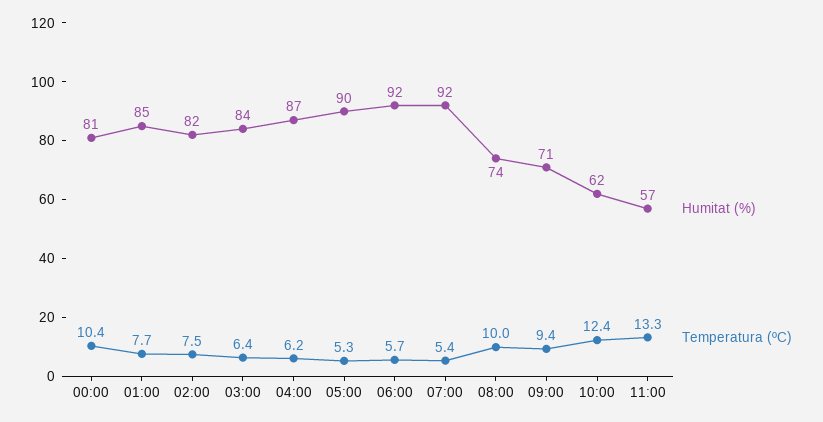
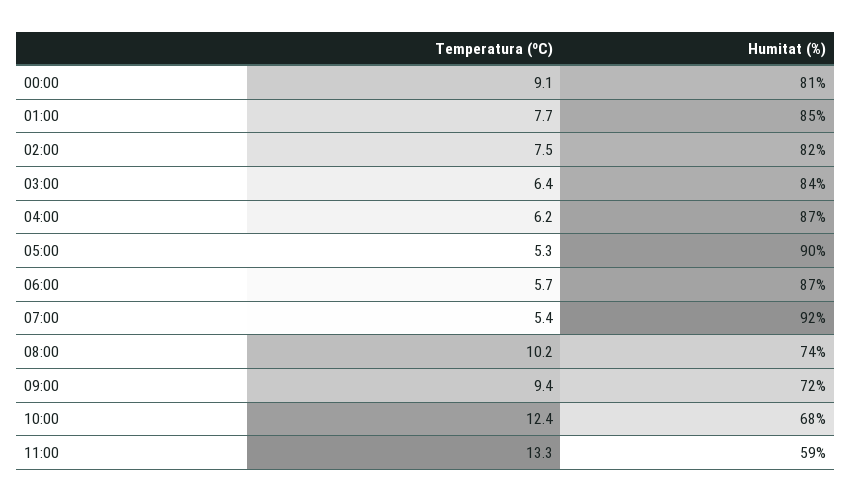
  {
    "Humitat (%)": {
      "00:00": 81,
      "01:00": 85,
      "02:00": 82,
      "03:00": 84,
      "04:00": 87,
      "05:00": 90,
-     "06:00": 92,
+     "06:00": 87,
      "07:00": 92,
      "08:00": 74,
-     "09:00": 71,
+     "09:00": 72,
-     "10:00": 62,
+     "10:00": 68,
-     "11:00": 57
+     "11:00": 59
    },
    "Temperatura (ºC)": {
-     "00:00": 10.4,
+     "00:00": 9.1,
      "01:00": 7.7,
      "02:00": 7.5,
      "03:00": 6.4,
      "04:00": 6.2,
      "05:00": 5.3,
      "06:00": 5.7,
      "07:00": 5.4,
-     "08:00": 10,
+     "08:00": 10.2,
      "09:00": 9.4,
      "10:00": 12.4,
      "11:00": 13.3
    }
  }

